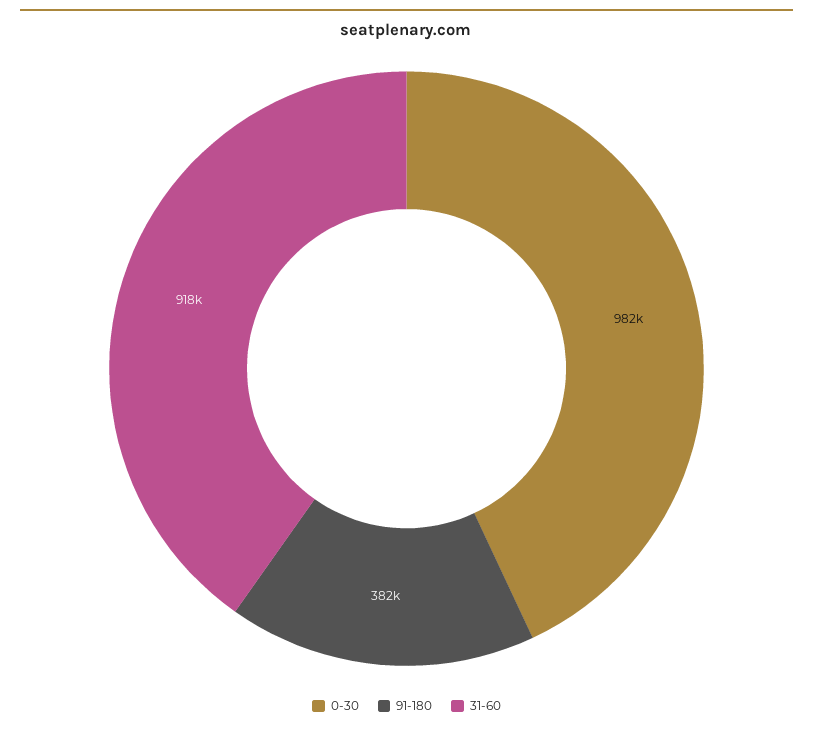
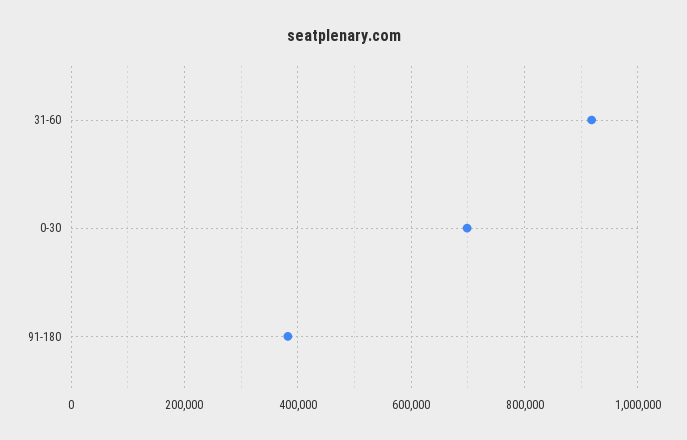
  {
-   "0-30": 982000,
+   "0-30": 700000,
    "91-180": 382000,
    "31-60": 918000
  }

